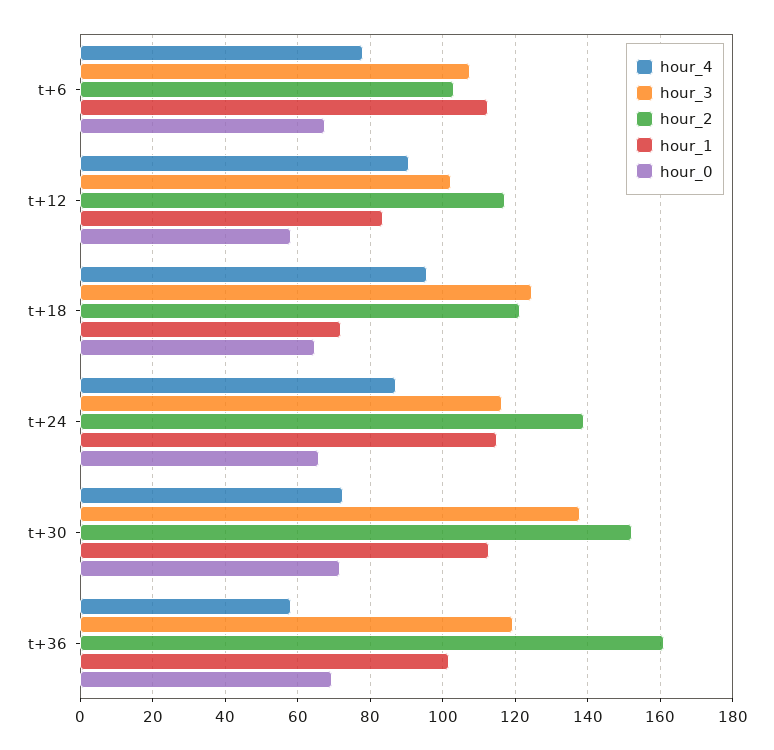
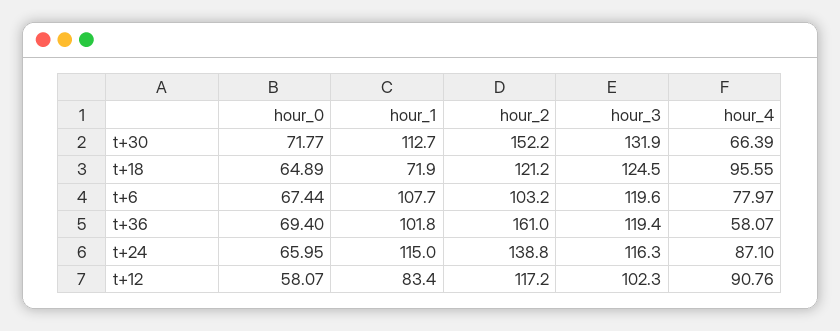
  {
    "hour_4": {
      "t+6": 77.97,
      "t+12": 90.76,
      "t+18": 95.55,
      "t+24": 87.1,
-     "t+30": 72,
+     "t+30": 66.39,
      "t+36": 58.07
    },
    "hour_3": {
-     "t+6": 108,
+     "t+6": 119.6,
      "t+12": 102.3,
      "t+18": 124.5,
      "t+24": 116.3,
-     "t+30": 138,
+     "t+30": 131.9,
      "t+36": 119.4
    },
    "hour_2": {
      "t+6": 103.2,
      "t+12": 117.2,
      "t+18": 121.2,
      "t+24": 138.8,
      "t+30": 152.2,
      "t+36": 161
    },
    "hour_1": {
-     "t+6": 112,
+     "t+6": 107.7,
      "t+12": 83.4,
      "t+18": 71.9,
      "t+24": 115,
      "t+30": 112.7,
      "t+36": 101.8
    },
    "hour_0": {
      "t+6": 67.44,
      "t+12": 58.07,
      "t+18": 64.89,
      "t+24": 65.95,
      "t+30": 71.77,
      "t+36": 69.4
    }
  }

